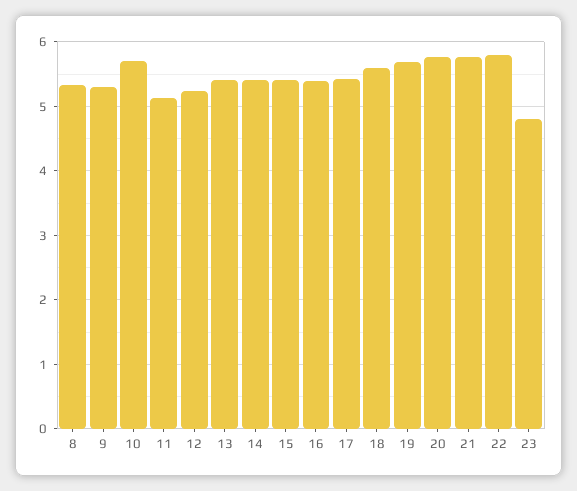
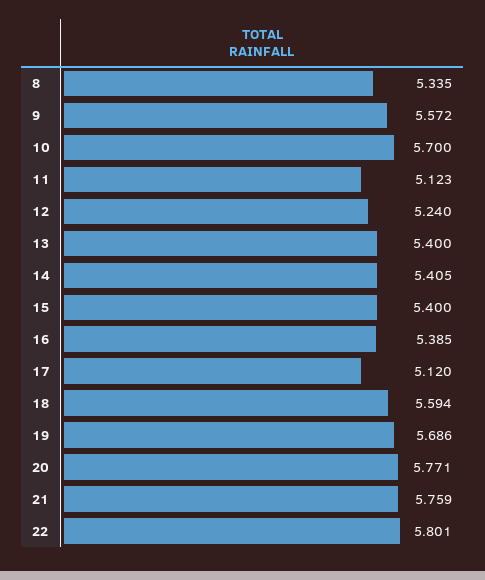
  {
    "8": 5.335,
-   "9": 5.3,
+   "9": 5.572,
    "10": 5.7,
    "11": 5.123,
    "12": 5.24,
    "13": 5.4,
    "14": 5.405,
    "15": 5.4,
    "16": 5.385,
-   "17": 5.4,
+   "17": 5.12,
    "18": 5.594,
    "19": 5.686,
    "20": 5.771,
    "21": 5.759,
-   "22": 5.801,
+   "22": 5.801
-   "23": 4.8
  }

